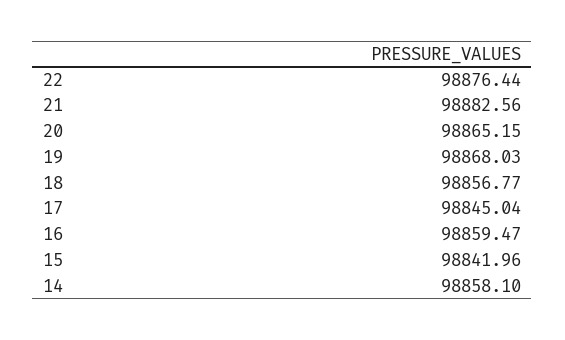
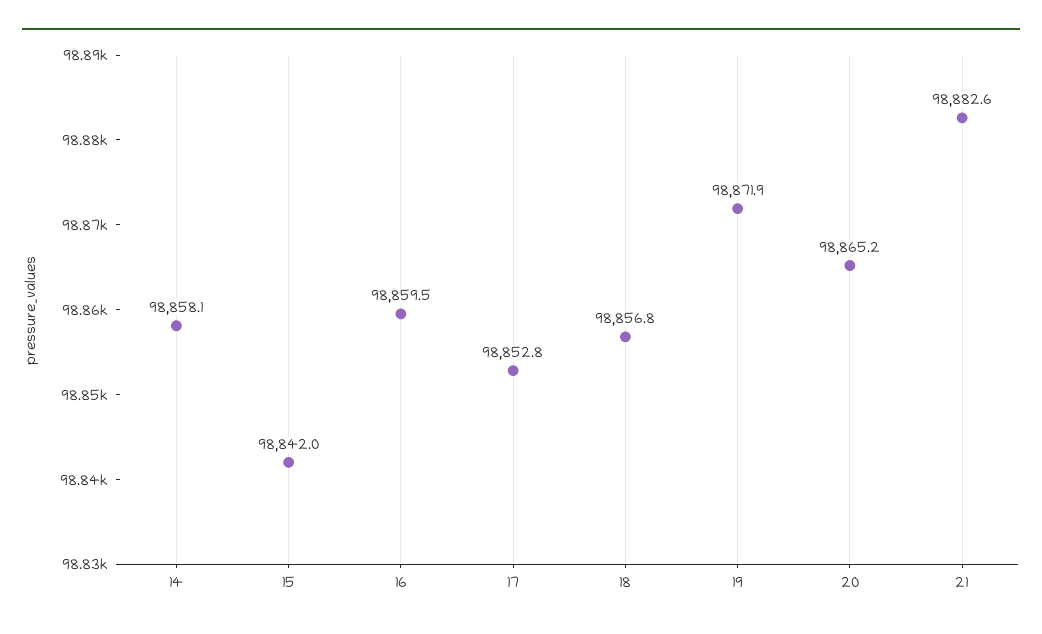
  {
-   "22": 98876.44,
    "21": 98882.56,
    "20": 98865.15,
-   "19": 98868.03,
+   "19": 98871.9,
    "18": 98856.77,
-   "17": 98845.04,
+   "17": 98852.8,
    "16": 98859.47,
    "15": 98841.96,
    "14": 98858.1
  }

